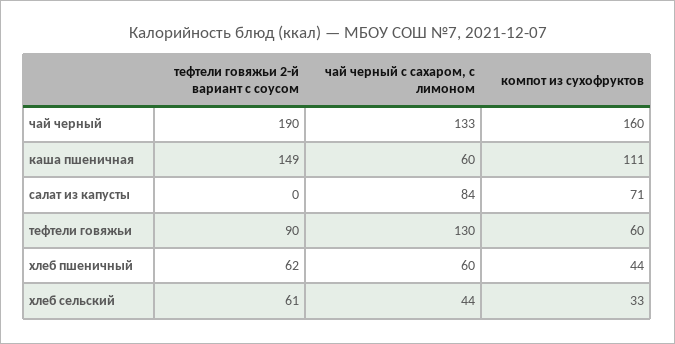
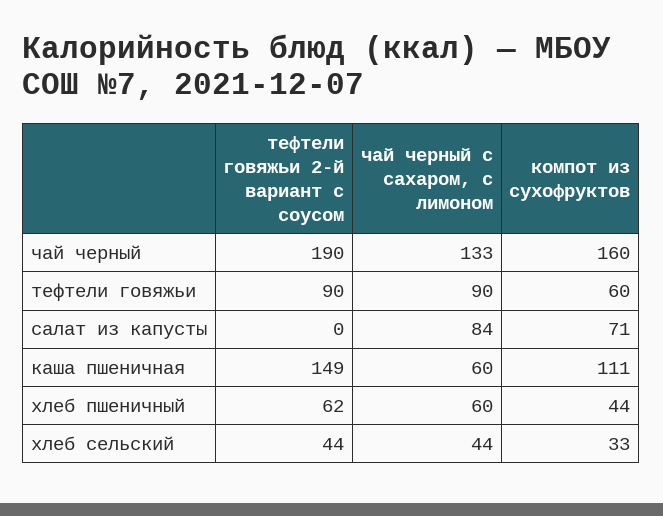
  {
    "тефтели говяжьи 2-й вариант с соусом": {
      "чай черный": 190,
      "каша пшеничная": 149,
      "салат из капусты": 0,
      "тефтели говяжьи": 90,
      "хлеб пшеничный": 62,
-     "хлеб сельский": 61
+     "хлеб сельский": 44
    },
    "чай черный с сахаром, с лимоном": {
      "чай черный": 133,
      "каша пшеничная": 60,
      "салат из капусты": 84,
-     "тефтели говяжьи": 130,
+     "тефтели говяжьи": 90,
      "хлеб пшеничный": 60,
      "хлеб сельский": 44
    },
    "компот из сухофруктов": {
      "чай черный": 160,
      "каша пшеничная": 111,
      "салат из капусты": 71,
      "тефтели говяжьи": 60,
      "хлеб пшеничный": 44,
      "хлеб сельский": 33
    }
  }

